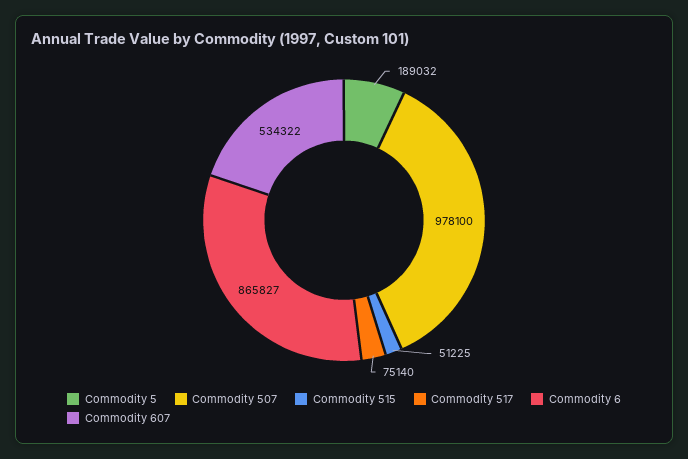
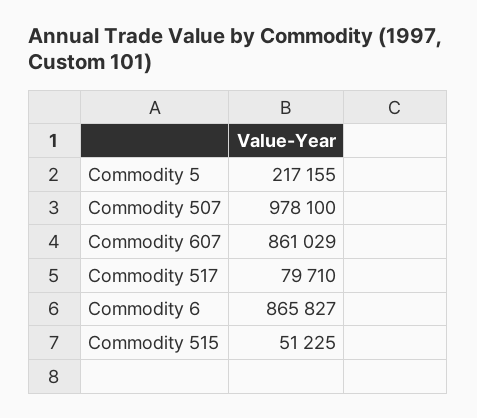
  {
-   "Commodity 5": 189032,
+   "Commodity 5": 217155,
    "Commodity 507": 978100,
    "Commodity 515": 51225,
-   "Commodity 517": 75140,
+   "Commodity 517": 79710,
    "Commodity 6": 865827,
-   "Commodity 607": 534322
+   "Commodity 607": 861029
  }

